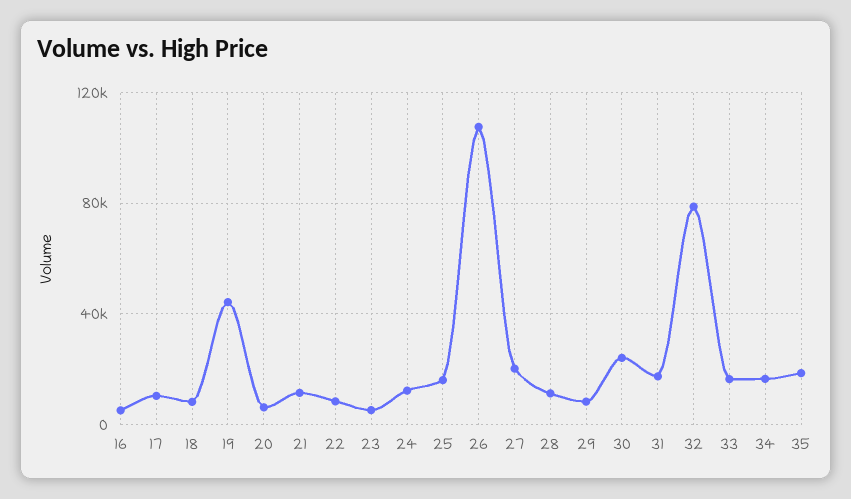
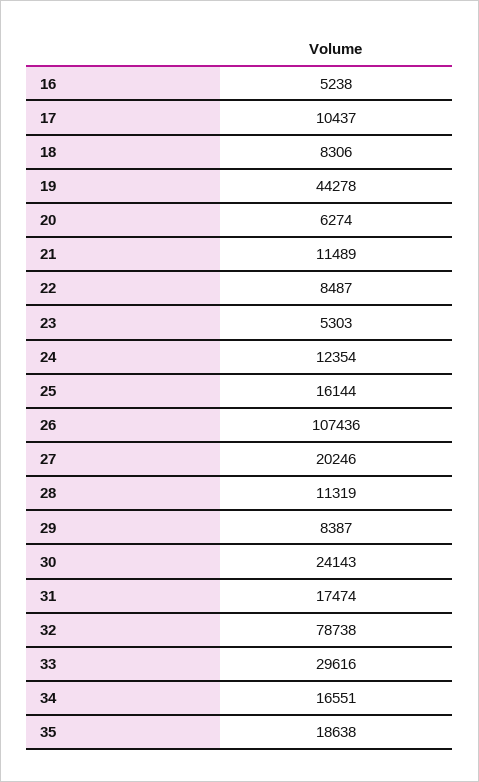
  {
    "16": 5238,
    "17": 10437,
    "18": 8306,
    "19": 44278,
    "20": 6274,
    "21": 11489,
    "22": 8487,
    "23": 5303,
    "24": 12354,
    "25": 16144,
    "26": 107436,
    "27": 20246,
    "28": 11319,
    "29": 8387,
    "30": 24143,
    "31": 17474,
    "32": 78738,
-   "33": 15000,
+   "33": 29616,
    "34": 16551,
    "35": 18638
  }

